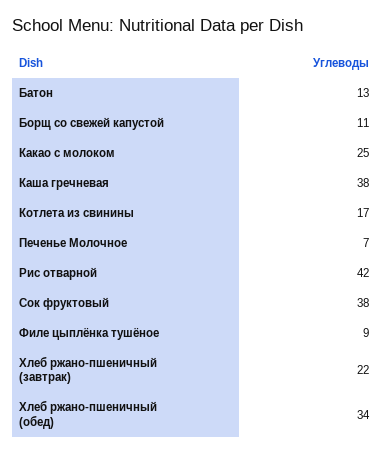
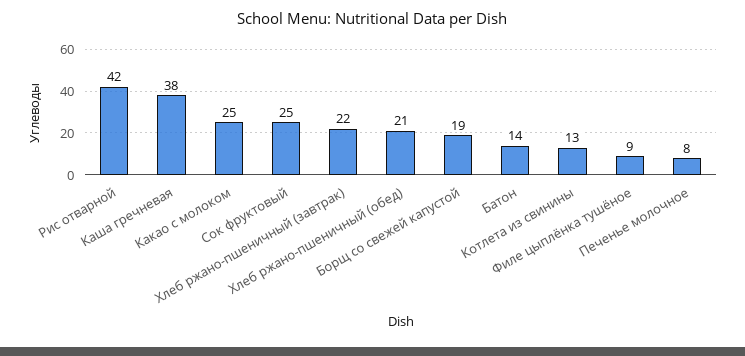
  {
-   "Батон": 13,
+   "Батон": 14,
-   "Борщ со свежей капустой": 11,
+   "Борщ со свежей капустой": 19,
    "Какао с молоком": 25,
    "Каша гречневая": 38,
-   "Котлета из свинины": 17,
+   "Котлета из свинины": 13,
-   "Печенье Молочное": 7,
+   "Печенье Молочное": 8,
    "Рис отварной": 42,
-   "Сок фруктовый": 38,
+   "Сок фруктовый": 25,
    "Филе цыплёнка тушёное": 9,
    "Хлеб ржано-пшеничный (завтрак)": 22,
-   "Хлеб ржано-пшеничный (обед)": 34
+   "Хлеб ржано-пшеничный (обед)": 21
  }

